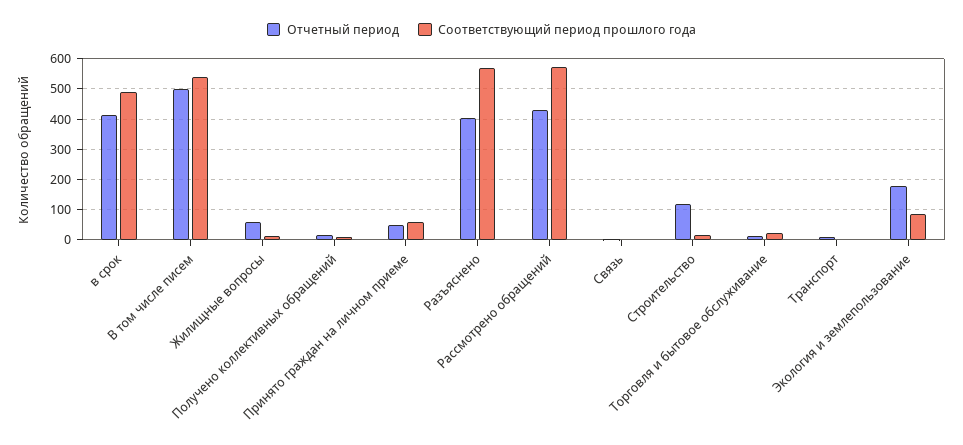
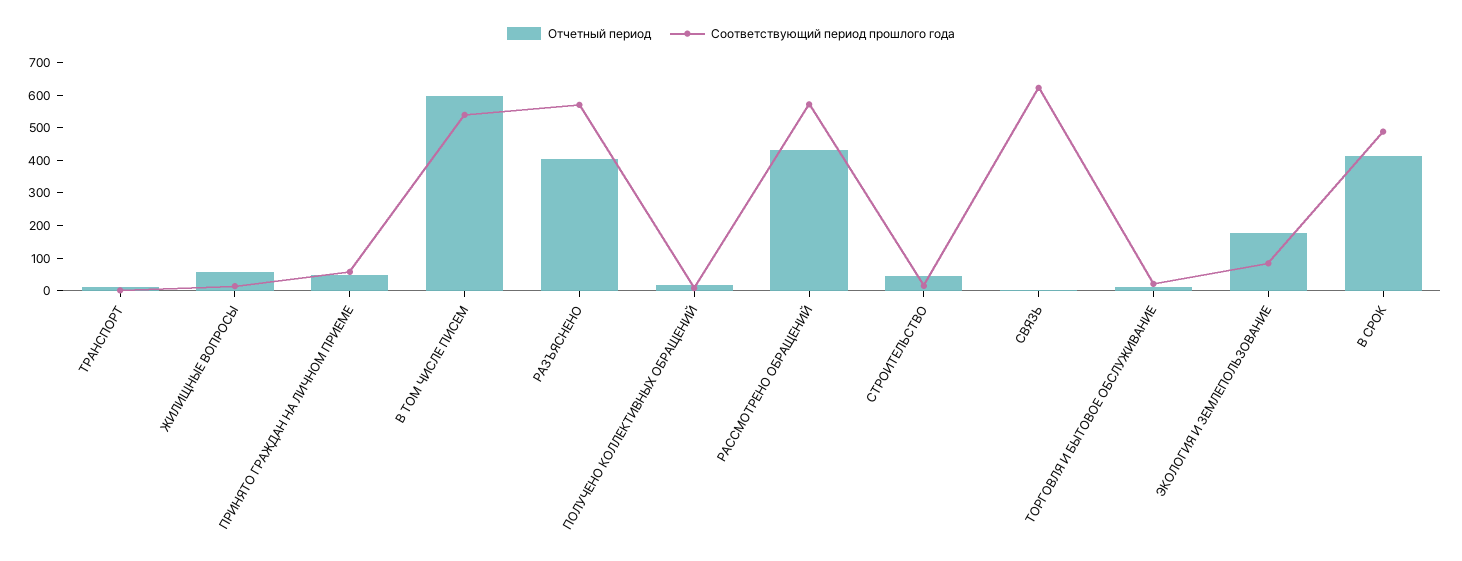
  {
    "Отчетный период": {
      "в срок": 420,
-     "В том числе писем": 500,
+     "В том числе писем": 600,
      "Жилищные вопросы": 60,
      "Получено коллективных обращений": 20,
      "Принято граждан на личном приеме": 40,
      "Разъяснено": 400,
      "Рассмотрено обращений": 440,
      "Связь": 0,
-     "Строительство": 120,
+     "Строительство": 50,
      "Торговля и бытовое обслуживание": 20,
      "Транспорт": 20,
      "Экология и землепользование": 180
    },
    "Соответствующий период прошлого года": {
      "в срок": 480,
      "В том числе писем": 540,
      "Жилищные вопросы": 20,
      "Получено коллективных обращений": 0,
      "Принято граждан на личном приеме": 60,
      "Разъяснено": 580,
      "Рассмотрено обращений": 580,
-     "Связь": 0,
+     "Связь": 625,
      "Строительство": 20,
      "Торговля и бытовое обслуживание": 20,
      "Транспорт": 0,
      "Экология и землепользование": 80
    }
  }

